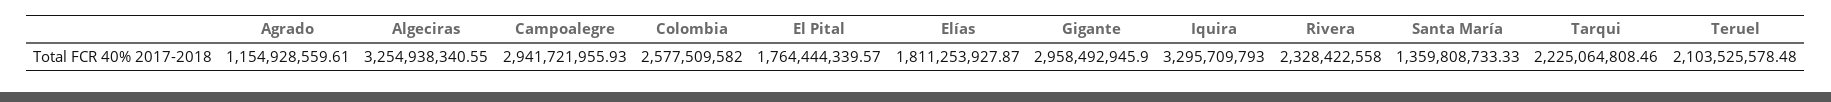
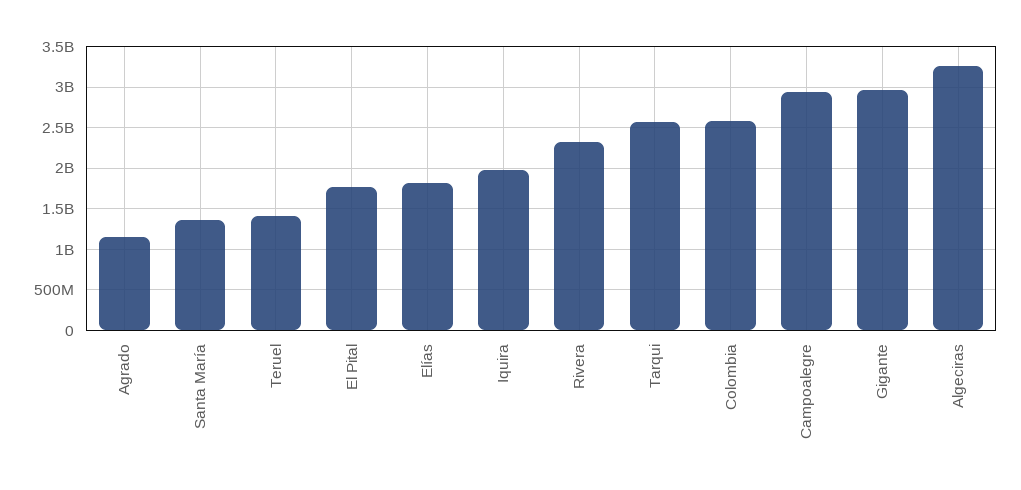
  {
    "Agrado": 1154928559.61,
    "Algeciras": 3254938340.55,
    "Campoalegre": 2941721955.93,
    "Colombia": 2577509582,
    "El Pital": 1764444339.57,
    "Elías": 1811253927.87,
    "Gigante": 2958492945.9,
-   "Iquira": 3295709793,
+   "Iquira": 2000000000,
    "Rivera": 2328422558,
    "Santa María": 1359808733.33,
-   "Tarqui": 2225064808.46,
+   "Tarqui": 2600000000,
-   "Teruel": 2103525578.48
+   "Teruel": 1400000000
  }

